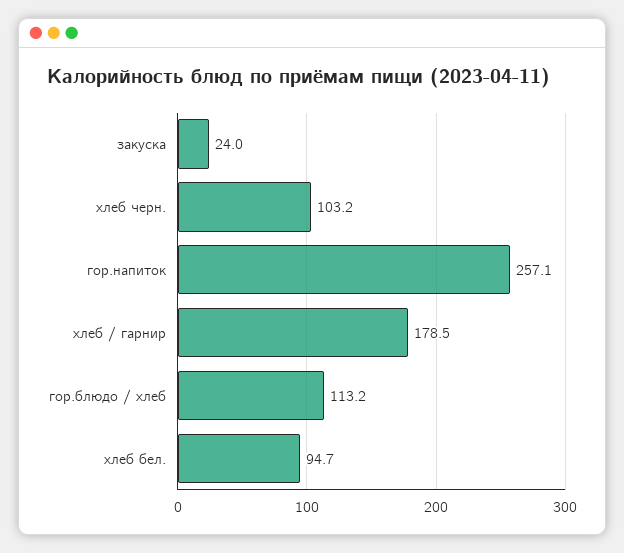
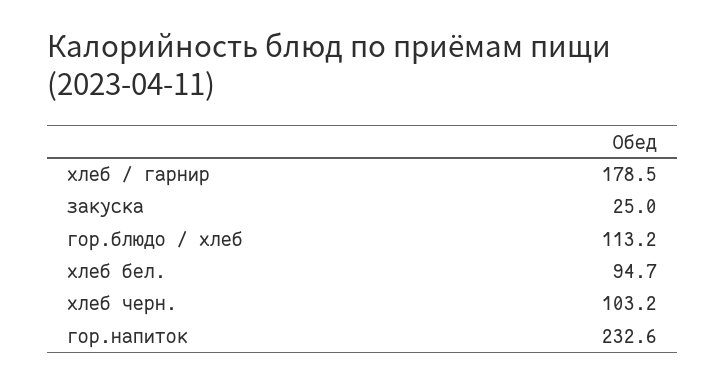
  {
-   "закуска": 24,
+   "закуска": 25,
    "хлеб черн.": 103.2,
-   "гор.напиток": 257.1,
+   "гор.напиток": 232.6,
    "хлеб / гарнир": 178.5,
    "гор.блюдо / хлеб": 113.2,
    "хлеб бел.": 94.7
  }

